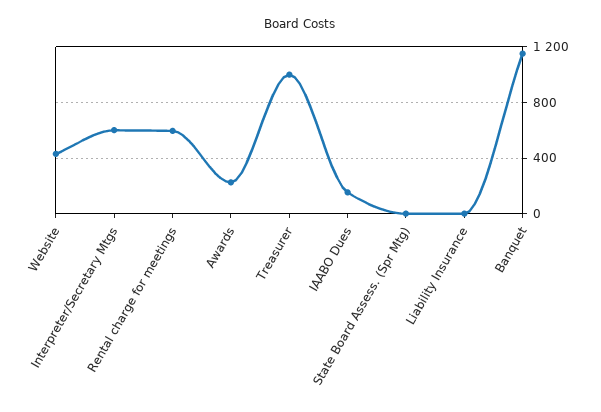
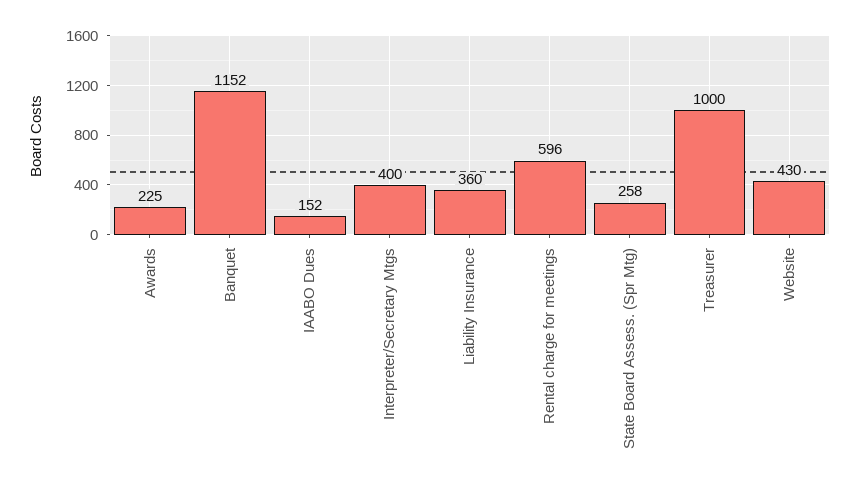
  {
    "Website": 430,
-   "Interpreter/Secretary Mtgs": 600,
+   "Interpreter/Secretary Mtgs": 400,
    "Rental charge for meetings": 596,
    "Awards": 225,
    "Treasurer": 1000,
    "IAABO Dues": 152,
-   "State Board Assess. (Spr Mtg)": 0,
+   "State Board Assess. (Spr Mtg)": 258,
-   "Liability Insurance": 0,
+   "Liability Insurance": 360,
    "Banquet": 1152
  }

